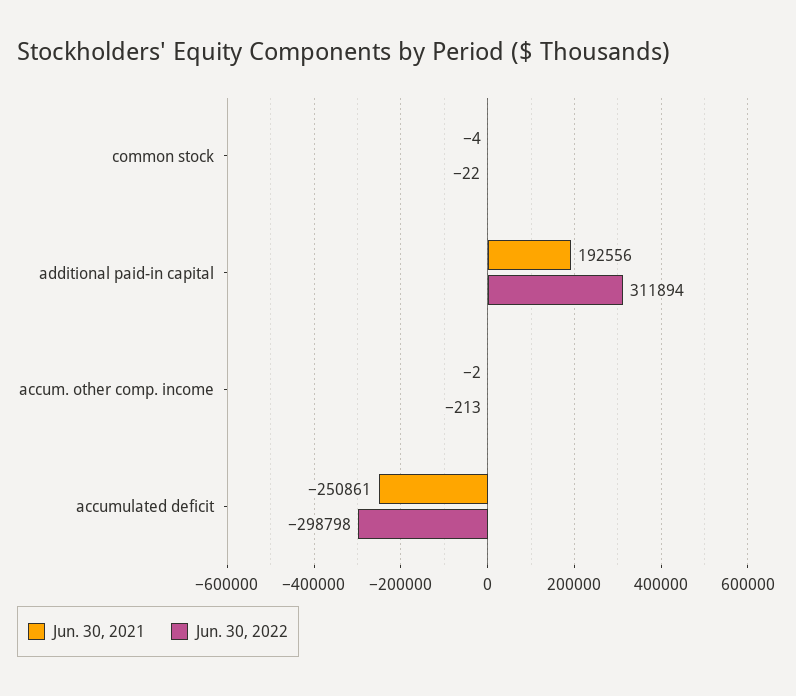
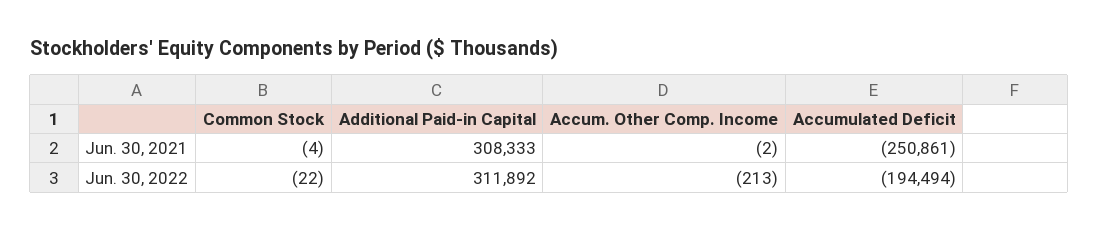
  {
    "Jun. 30, 2021": {
      "common stock": -4,
-     "additional paid-in capital": 192556,
+     "additional paid-in capital": 308333,
      "accum. other comp. income": -2,
      "accumulated deficit": -250861
    },
    "Jun. 30, 2022": {
      "common stock": -22,
-     "additional paid-in capital": 311894,
+     "additional paid-in capital": 311892,
      "accum. other comp. income": -213,
-     "accumulated deficit": -298798
+     "accumulated deficit": -194494
    }
  }

